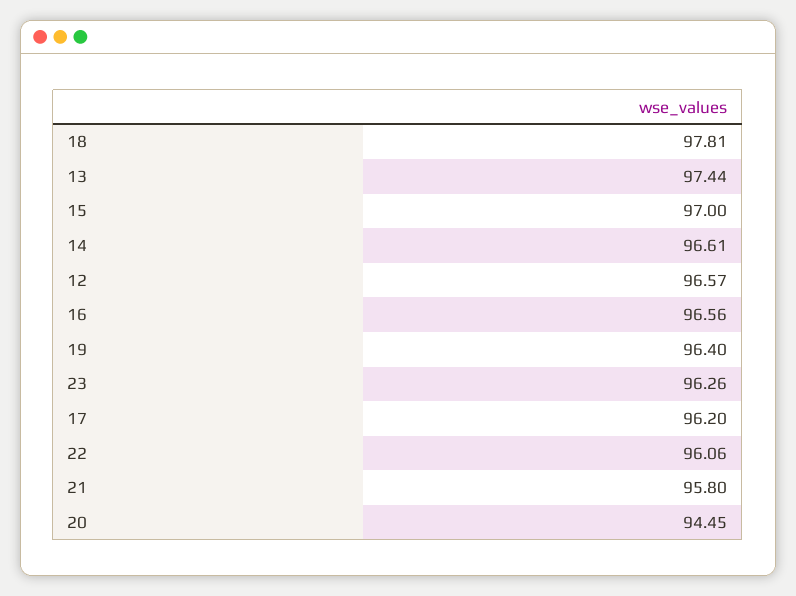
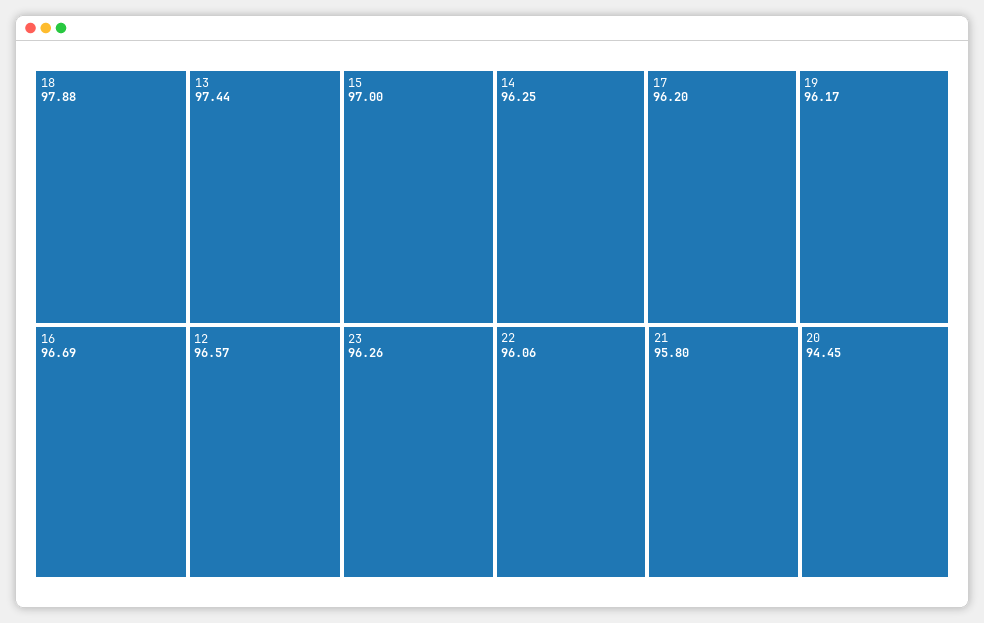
  {
-   "18": 97.81,
+   "18": 97.88,
    "13": 97.44,
    "15": 97,
-   "14": 96.61,
+   "14": 96.25,
    "12": 96.57,
-   "16": 96.56,
+   "16": 96.69,
-   "19": 96.4,
+   "19": 96.17,
    "23": 96.26,
    "17": 96.2,
    "22": 96.06,
    "21": 95.8,
    "20": 94.45
  }

